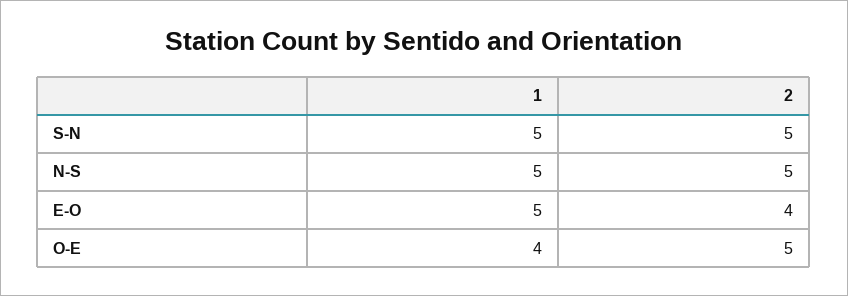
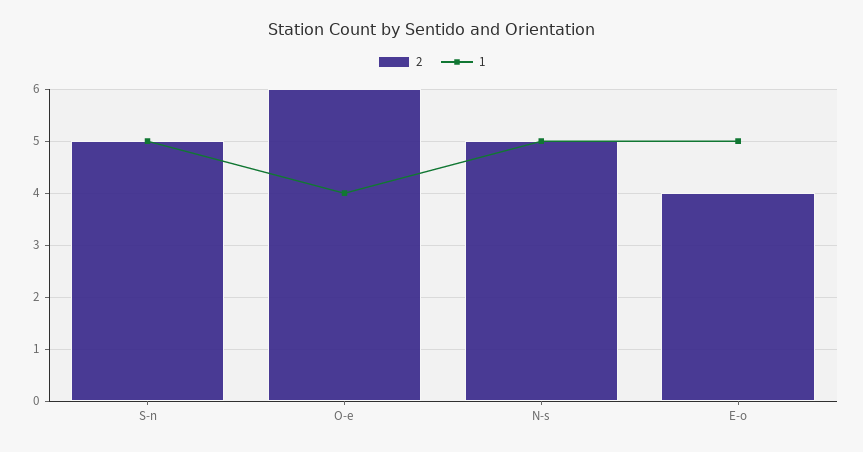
  {
    "1": {
      "S-N": 5,
      "N-S": 5,
      "E-O": 5,
      "O-E": 4
    },
    "2": {
      "S-N": 5,
      "N-S": 5,
      "E-O": 4,
-     "O-E": 5
+     "O-E": 6
    }
  }

